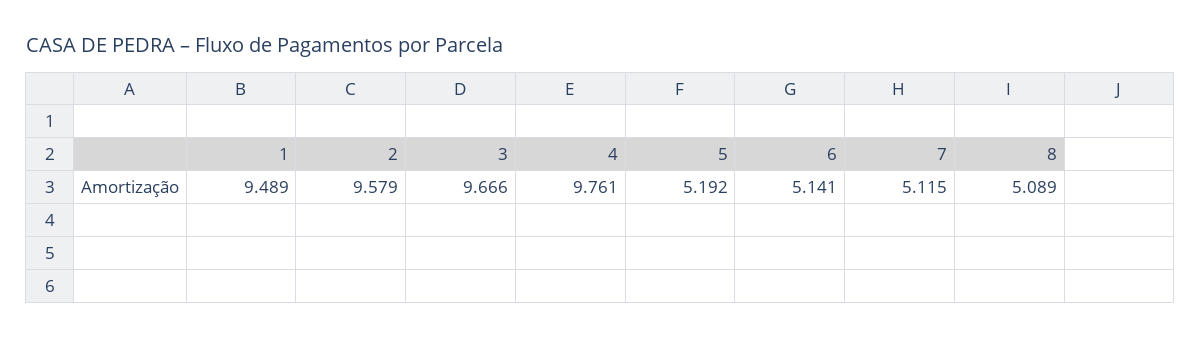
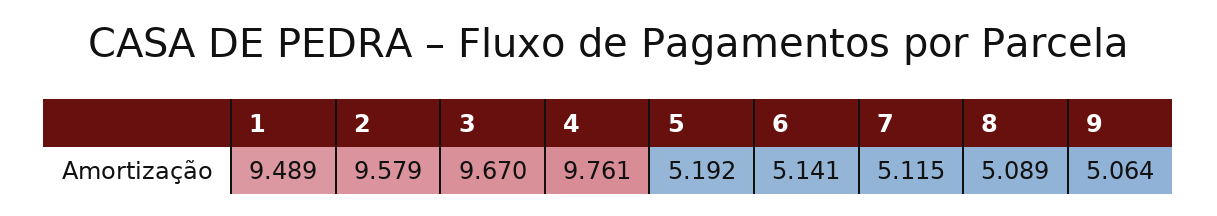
  {
    "1": 9.489,
    "2": 9.579,
-   "3": 9.666,
+   "3": 9.67,
    "4": 9.761,
    "5": 5.192,
    "6": 5.141,
    "7": 5.115,
-   "8": 5.089
+   "8": 5.089,
+   "9": 5.064
  }

